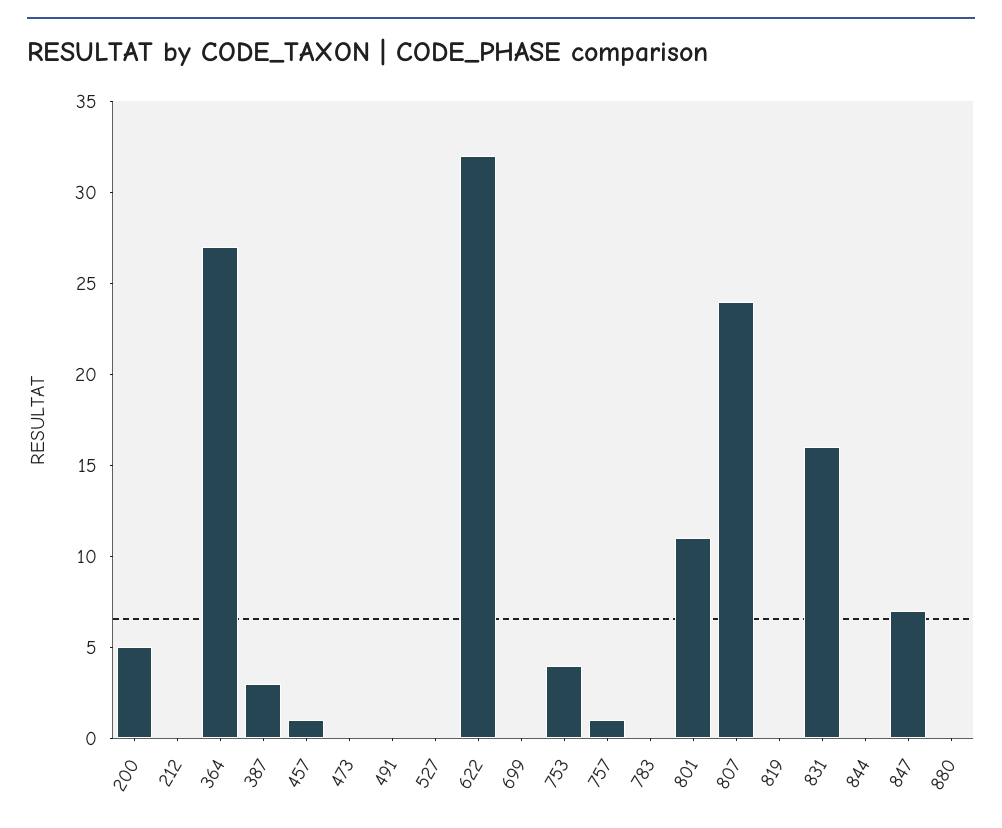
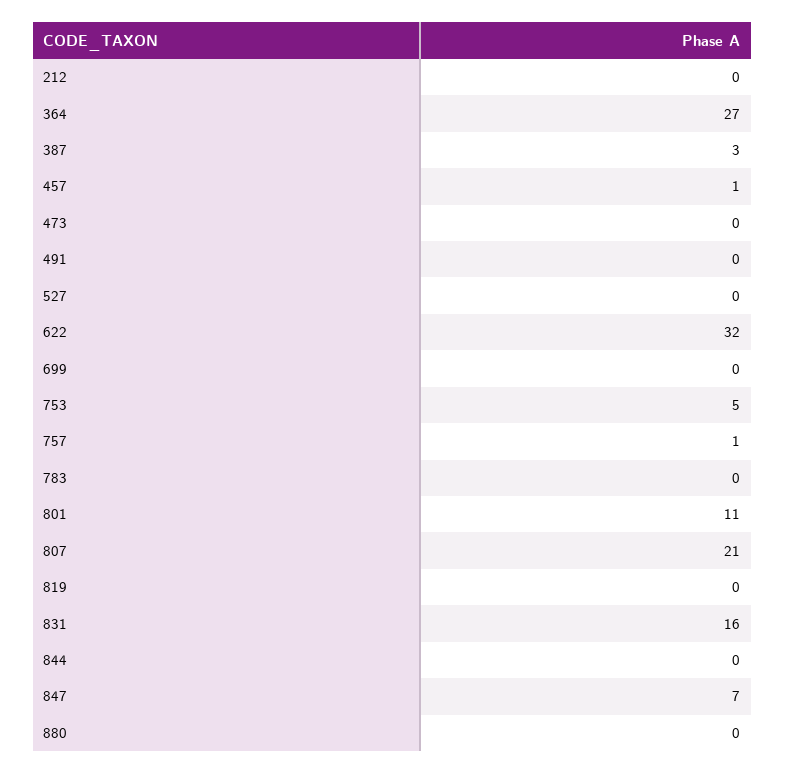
  {
-   "200": 5,
    "212": 0,
    "364": 27,
    "387": 3,
    "457": 1,
    "473": 0,
    "491": 0,
    "527": 0,
    "622": 32,
    "699": 0,
-   "753": 4,
+   "753": 5,
    "757": 1,
    "783": 0,
    "801": 11,
-   "807": 24,
+   "807": 21,
    "819": 0,
    "831": 16,
    "844": 0,
    "847": 7,
    "880": 0
  }

